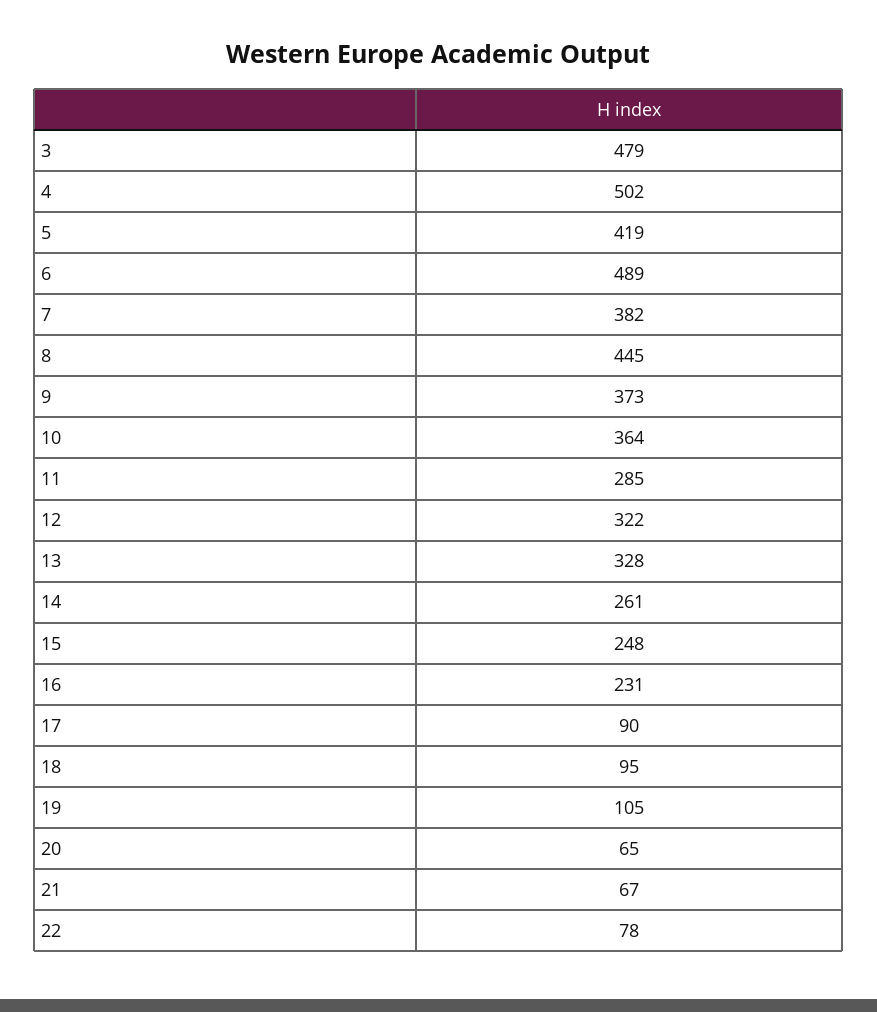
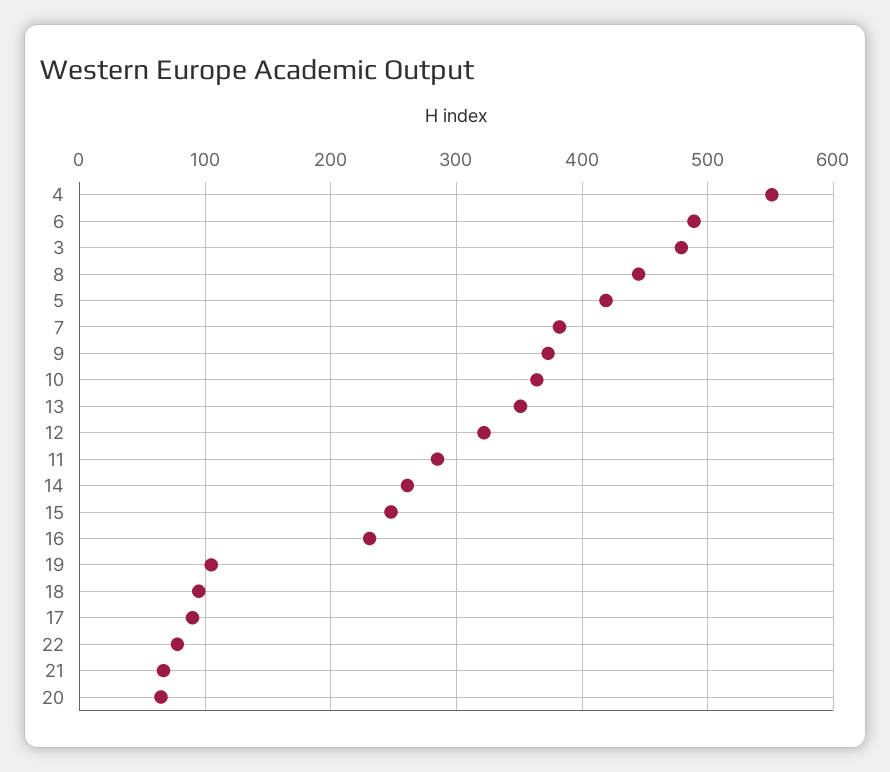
  {
    "3": 479,
-   "4": 502,
+   "4": 550,
    "5": 419,
    "6": 489,
    "7": 382,
    "8": 445,
    "9": 373,
    "10": 364,
    "11": 285,
    "12": 322,
-   "13": 328,
+   "13": 350,
    "14": 261,
    "15": 248,
    "16": 231,
    "17": 90,
    "18": 95,
    "19": 105,
    "20": 65,
    "21": 67,
    "22": 78
  }

